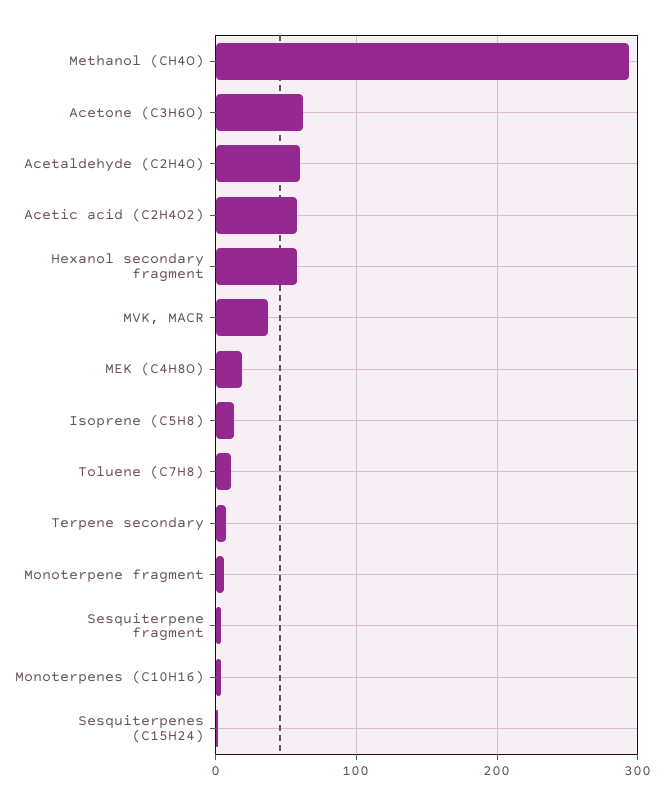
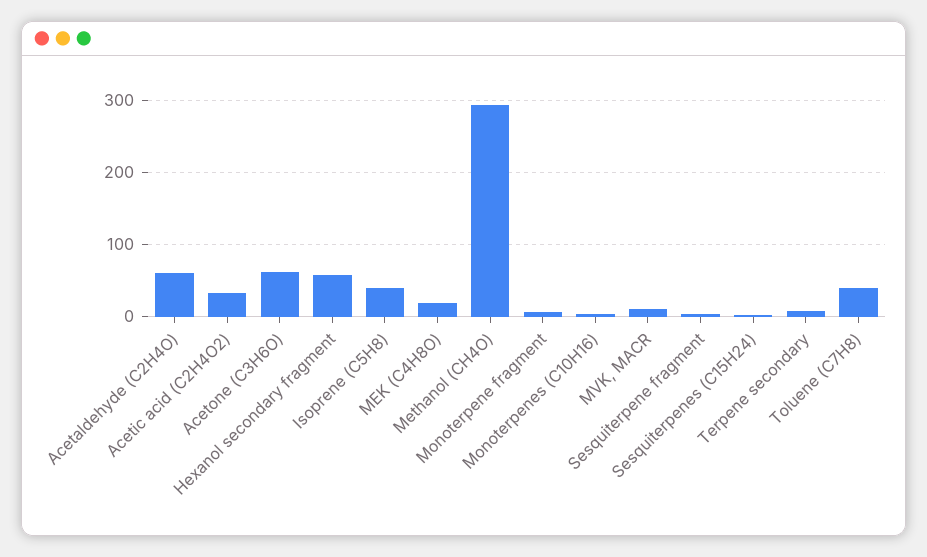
  {
    "Methanol (CH4O)": 290,
    "Acetone (C3H6O)": 60,
    "Acetaldehyde (C2H4O)": 60,
-   "Acetic acid (C2H4O2)": 60,
+   "Acetic acid (C2H4O2)": 30,
    "Hexanol secondary fragment": 60,
-   "MVK, MACR": 40,
+   "MVK, MACR": 10,
    "MEK (C4H8O)": 20,
-   "Isoprene (C5H8)": 10,
+   "Isoprene (C5H8)": 40,
-   "Toluene (C7H8)": 10,
+   "Toluene (C7H8)": 40,
    "Terpene secondary": 10,
    "Monoterpene fragment": 10,
    "Sesquiterpene fragment": 0,
    "Monoterpenes (C10H16)": 0,
    "Sesquiterpenes (C15H24)": 0
  }

